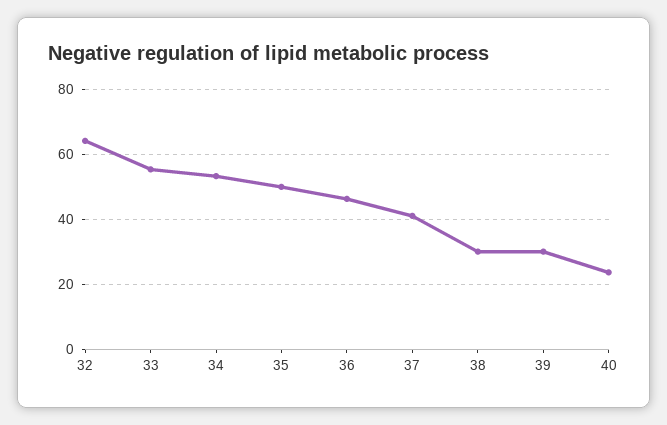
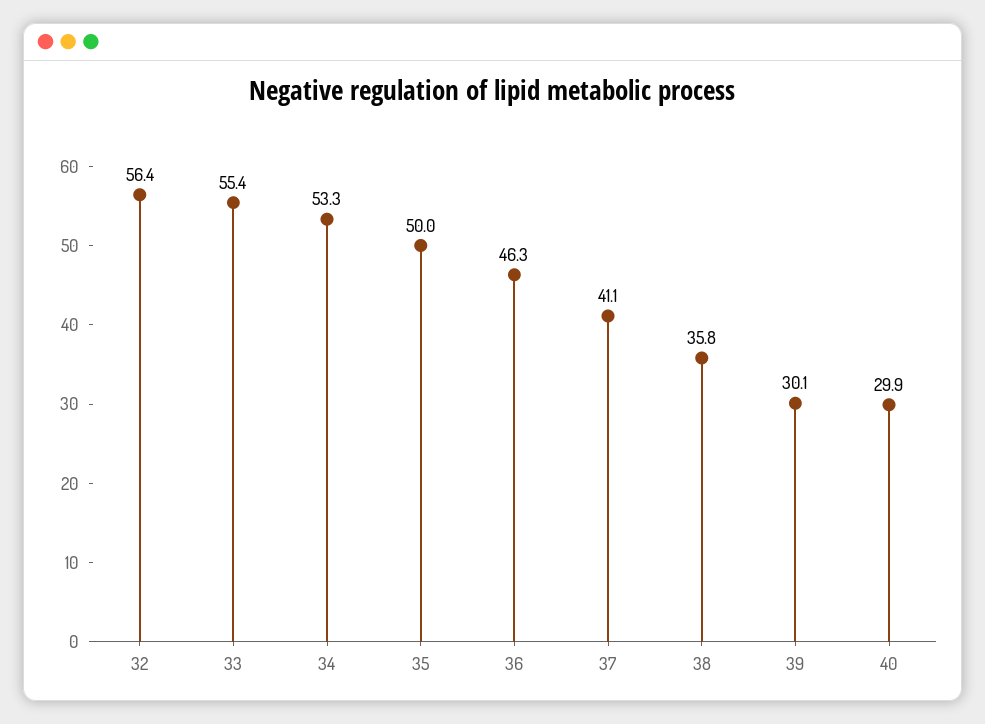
  {
-   "32": 64,
+   "32": 56.4,
    "33": 55.4,
    "34": 53.3,
    "35": 50,
    "36": 46.3,
    "37": 41.1,
-   "38": 30,
+   "38": 35.8,
    "39": 30.1,
-   "40": 24
+   "40": 29.9
  }

